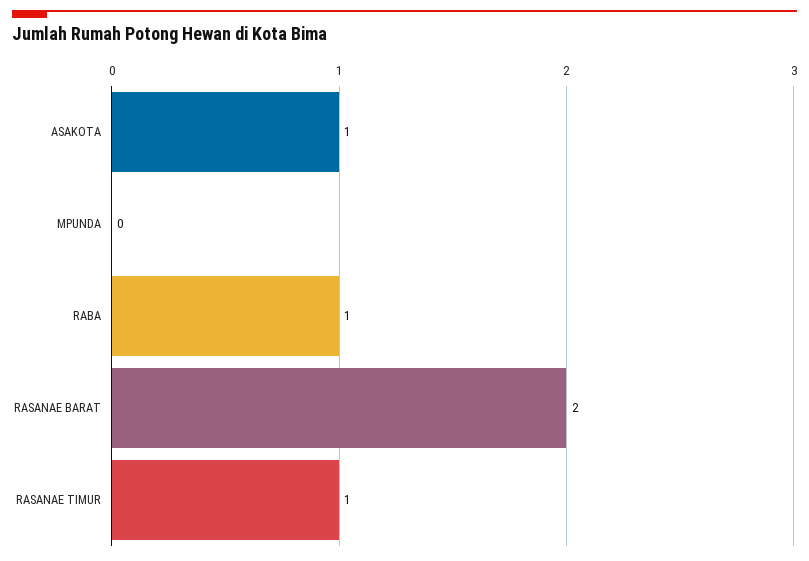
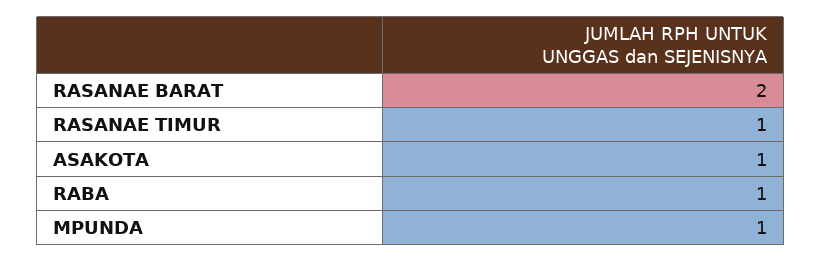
  {
    "ASAKOTA": 1,
-   "MPUNDA": 0,
+   "MPUNDA": 1,
    "RABA": 1,
    "RASANAE BARAT": 2,
    "RASANAE TIMUR": 1
  }

